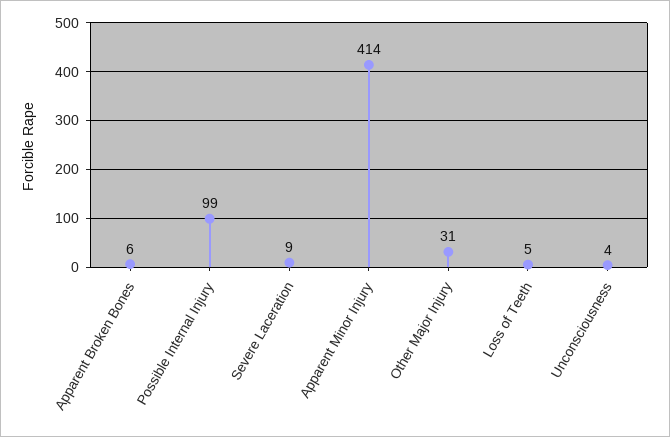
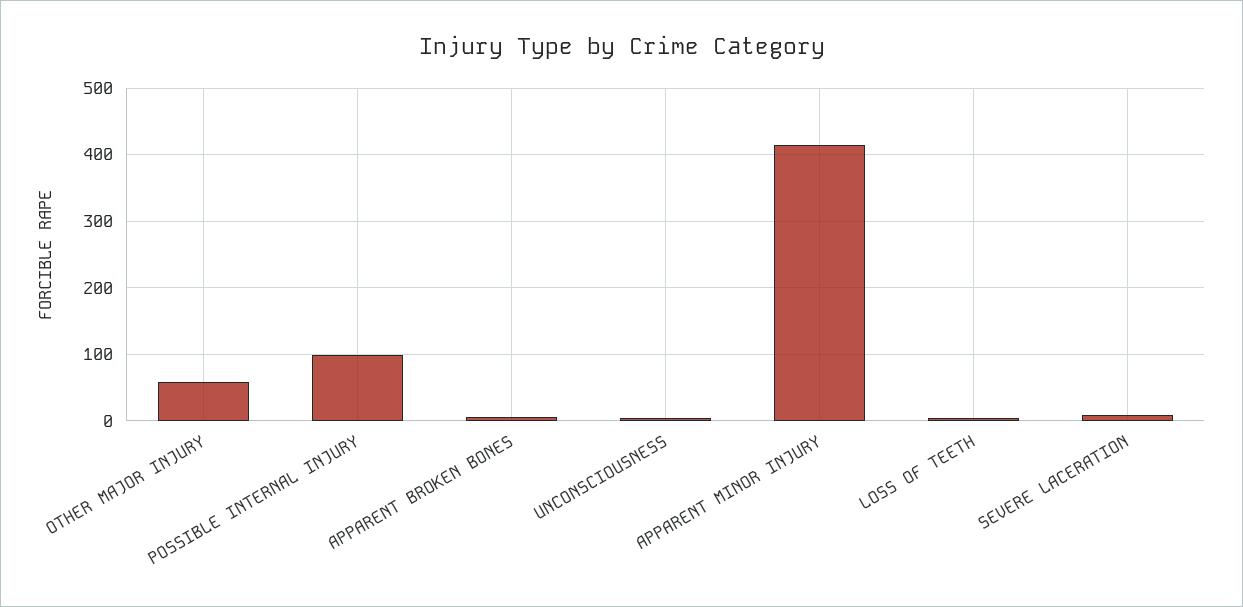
  {
    "Apparent Broken Bones": 6,
    "Possible Internal Injury": 99,
    "Severe Laceration": 9,
    "Apparent Minor Injury": 414,
-   "Other Major Injury": 31,
+   "Other Major Injury": 60,
    "Loss of Teeth": 5,
    "Unconsciousness": 4
  }

